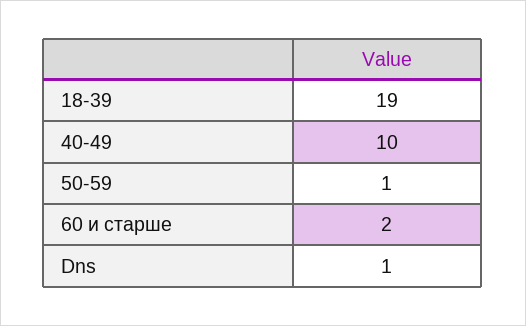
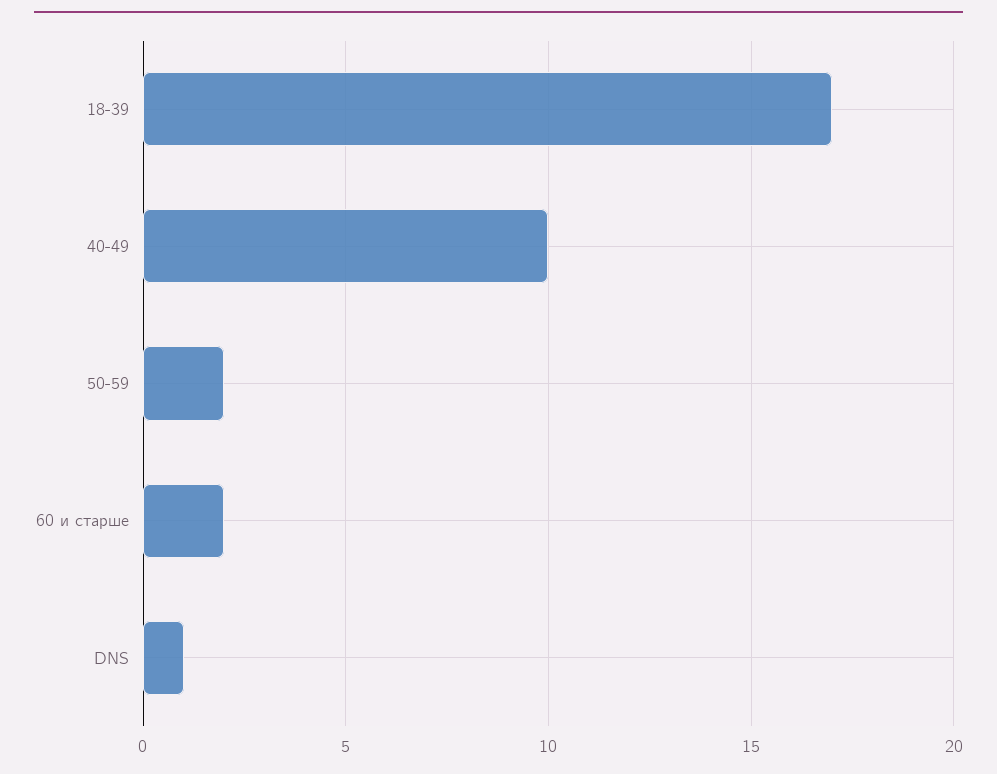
  {
-   "18-39": 19,
+   "18-39": 17,
    "40-49": 10,
-   "50-59": 1,
+   "50-59": 2,
    "60 и старше": 2,
    "Dns": 1
  }

